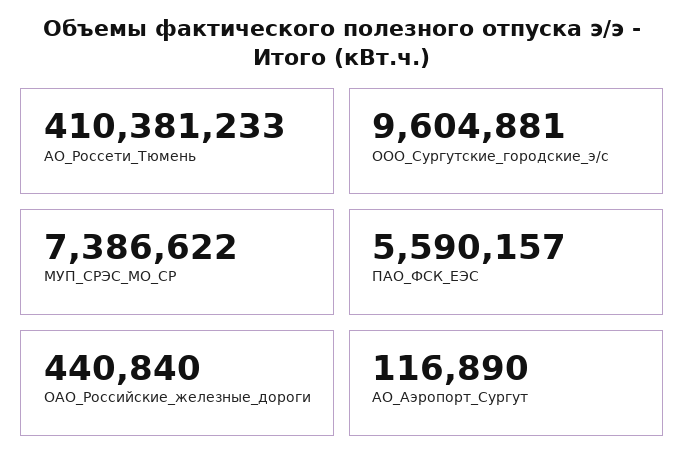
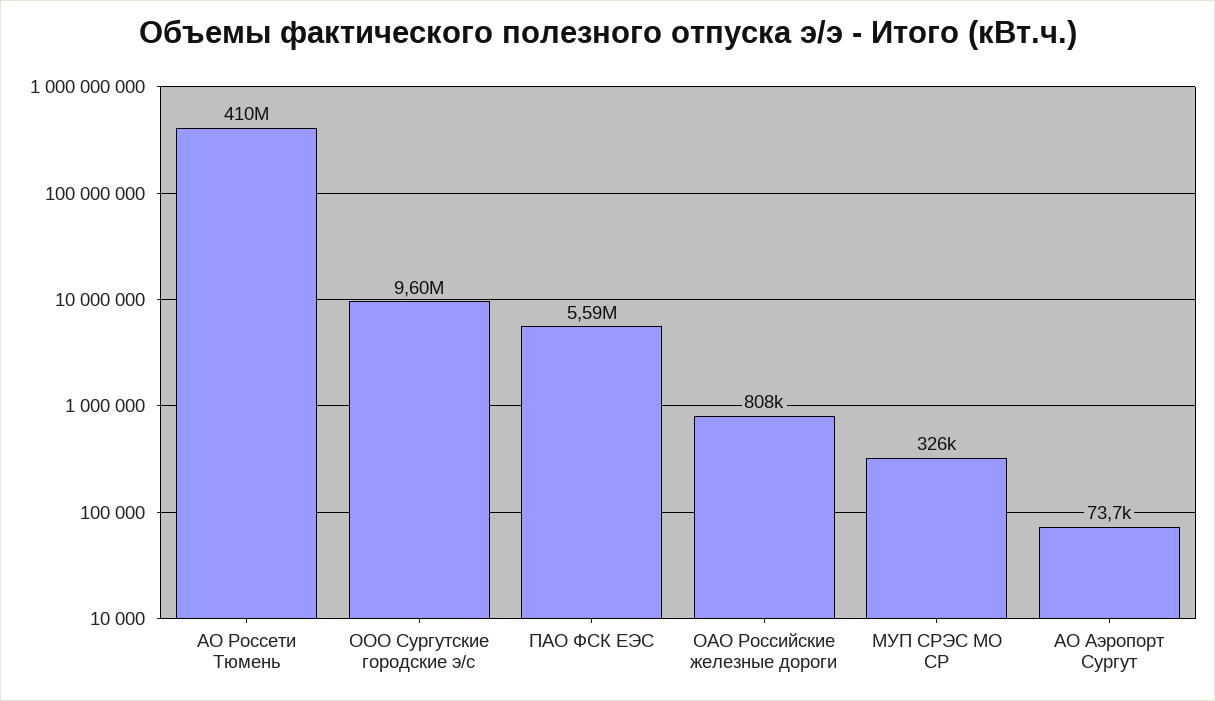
  {
    "АО_Россети_Тюмень": 410381233,
    "ООО_Сургутские_городские_э/с": 9604881,
-   "МУП_СРЭС_МО_СР": 7386622,
+   "МУП_СРЭС_МО_СР": 326000,
    "ПАО_ФСК_ЕЭС": 5590157,
-   "ОАО_Российские_железные_дороги": 440840,
+   "ОАО_Российские_железные_дороги": 808000,
-   "АО_Аэропорт_Сургут": 116890
+   "АО_Аэропорт_Сургут": 73700
  }

